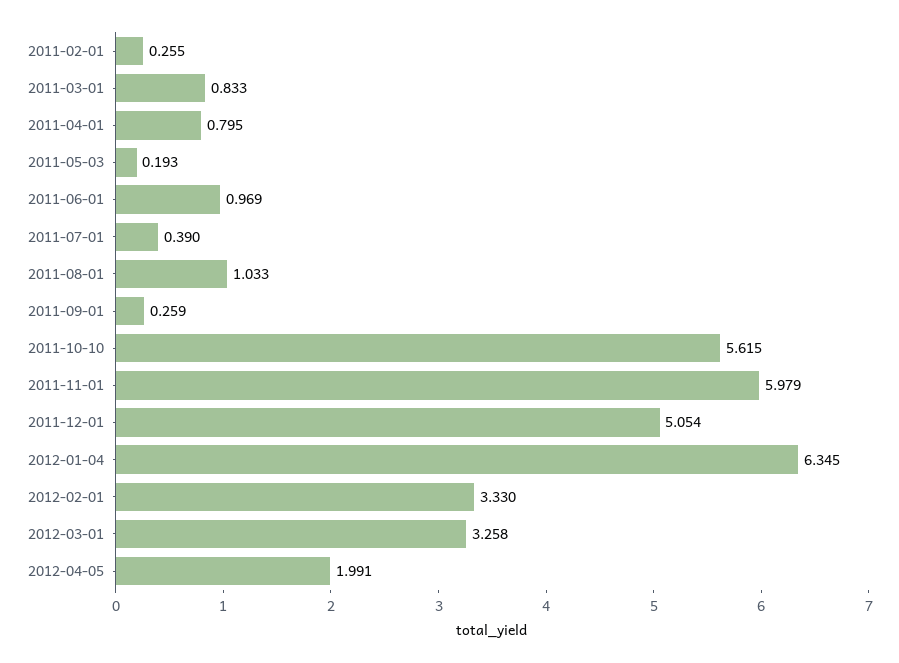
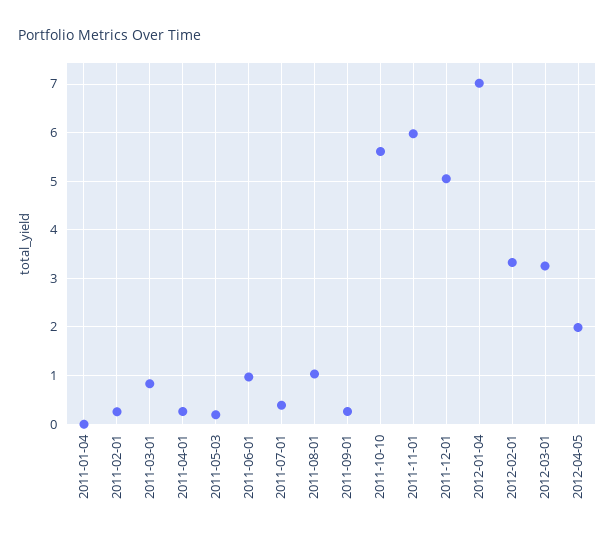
  {
    "2011-02-01": 0.255,
    "2011-03-01": 0.833,
-   "2011-04-01": 0.795,
+   "2011-04-01": 0.2,
    "2011-05-03": 0.193,
    "2011-06-01": 0.969,
    "2011-07-01": 0.39,
    "2011-08-01": 1.033,
    "2011-09-01": 0.259,
    "2011-10-10": 5.615,
    "2011-11-01": 5.979,
    "2011-12-01": 5.054,
-   "2012-01-04": 6.345,
+   "2012-01-04": 7,
    "2012-02-01": 3.33,
    "2012-03-01": 3.258,
-   "2012-04-05": 1.991
+   "2012-04-05": 1.991,
+   "2011-01-04": 0
  }

